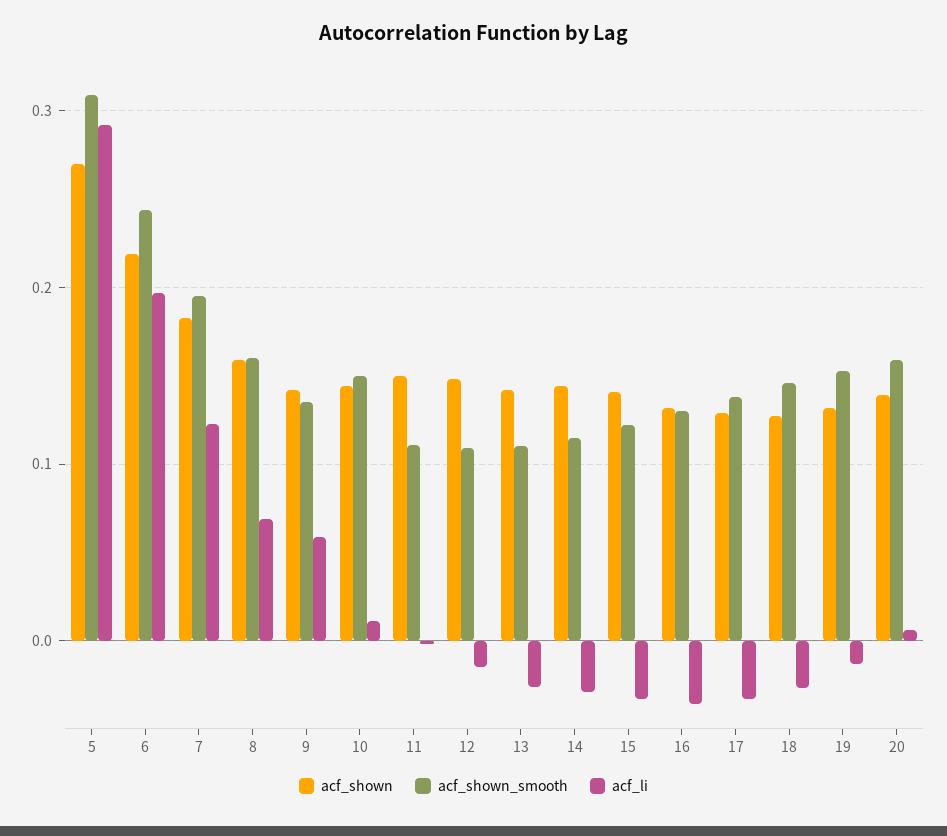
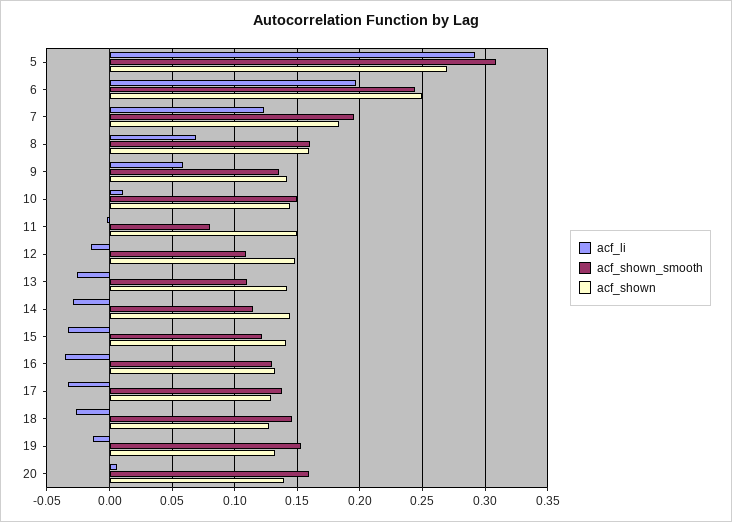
  {
    "acf_shown": {
      "5": 0.27,
-     "6": 0.22,
+     "6": 0.25,
      "7": 0.185,
      "8": 0.16,
      "9": 0.14,
      "10": 0.145,
      "11": 0.15,
      "12": 0.15,
      "13": 0.14,
      "14": 0.145,
      "15": 0.14,
      "16": 0.13,
      "17": 0.13,
      "18": 0.125,
      "19": 0.13,
      "20": 0.14
    },
    "acf_shown_smooth": {
      "5": 0.31,
      "6": 0.245,
      "7": 0.195,
      "8": 0.16,
      "9": 0.135,
      "10": 0.15,
-     "11": 0.11,
+     "11": 0.08,
      "12": 0.11,
      "13": 0.11,
      "14": 0.115,
      "15": 0.12,
      "16": 0.13,
      "17": 0.14,
      "18": 0.145,
      "19": 0.155,
      "20": 0.16
    },
    "acf_li": {
      "5": 0.29,
      "6": 0.195,
      "7": 0.125,
      "8": 0.07,
      "9": 0.06,
      "10": 0.01,
      "11": 0,
      "12": -0.015,
      "13": -0.025,
      "14": -0.03,
      "15": -0.035,
      "16": -0.035,
      "17": -0.035,
      "18": -0.025,
      "19": -0.015,
      "20": 0.005
    }
  }

